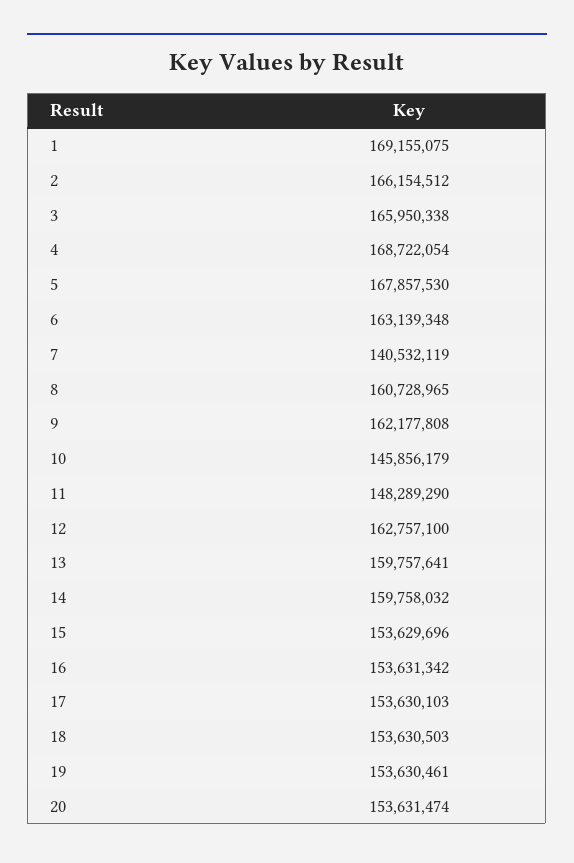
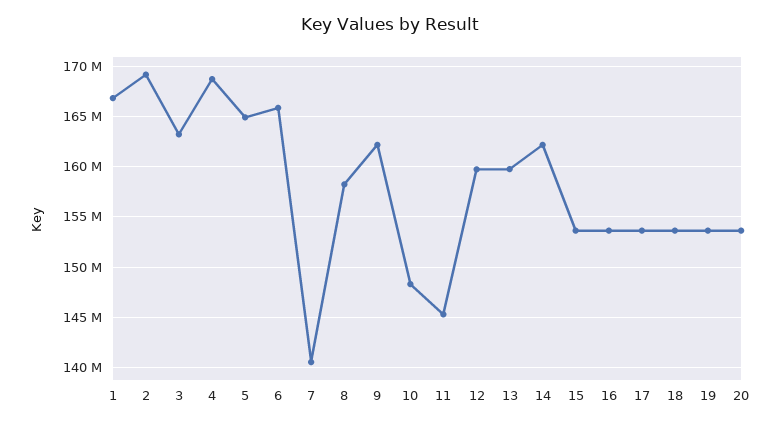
  {
-   "1": 169155075,
+   "1": 167000000,
-   "2": 166154512,
+   "2": 169000000,
-   "3": 165950338,
+   "3": 163000000,
    "4": 168722054,
-   "5": 167857530,
+   "5": 165000000,
-   "6": 163139348,
+   "6": 166000000,
    "7": 140532119,
-   "8": 160728965,
+   "8": 158000000,
    "9": 162177808,
-   "10": 145856179,
+   "10": 148000000,
-   "11": 148289290,
+   "11": 145000000,
-   "12": 162757100,
+   "12": 160000000,
    "13": 159757641,
-   "14": 159758032,
+   "14": 162000000,
    "15": 153629696,
    "16": 153631342,
    "17": 153630103,
    "18": 153630503,
    "19": 153630461,
    "20": 153631474
  }

